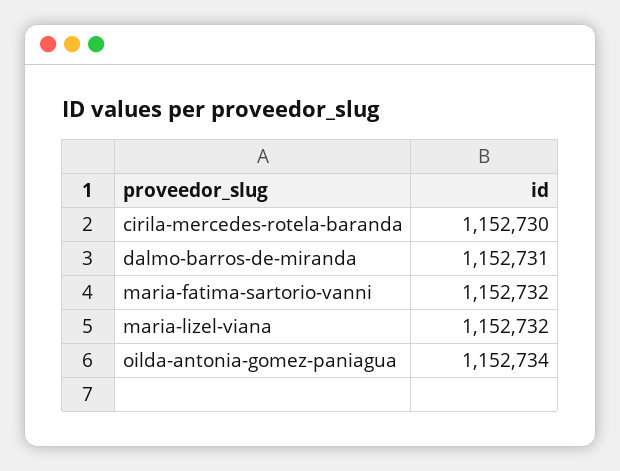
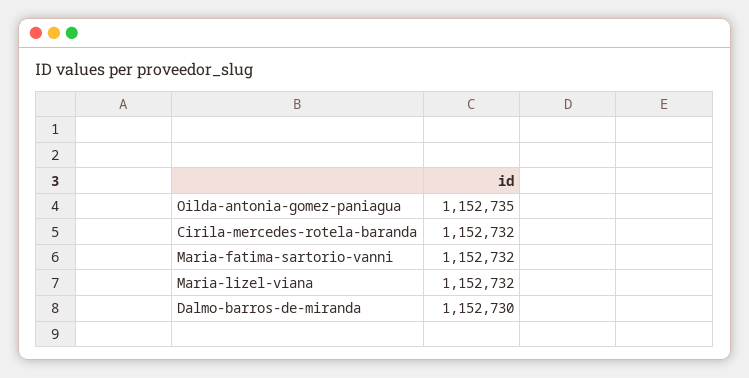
  {
-   "cirila-mercedes-rotela-baranda": 1152730,
+   "cirila-mercedes-rotela-baranda": 1152732,
-   "dalmo-barros-de-miranda": 1152731,
+   "dalmo-barros-de-miranda": 1152730,
    "maria-fatima-sartorio-vanni": 1152732,
    "maria-lizel-viana": 1152732,
-   "oilda-antonia-gomez-paniagua": 1152734
+   "oilda-antonia-gomez-paniagua": 1152735
  }

